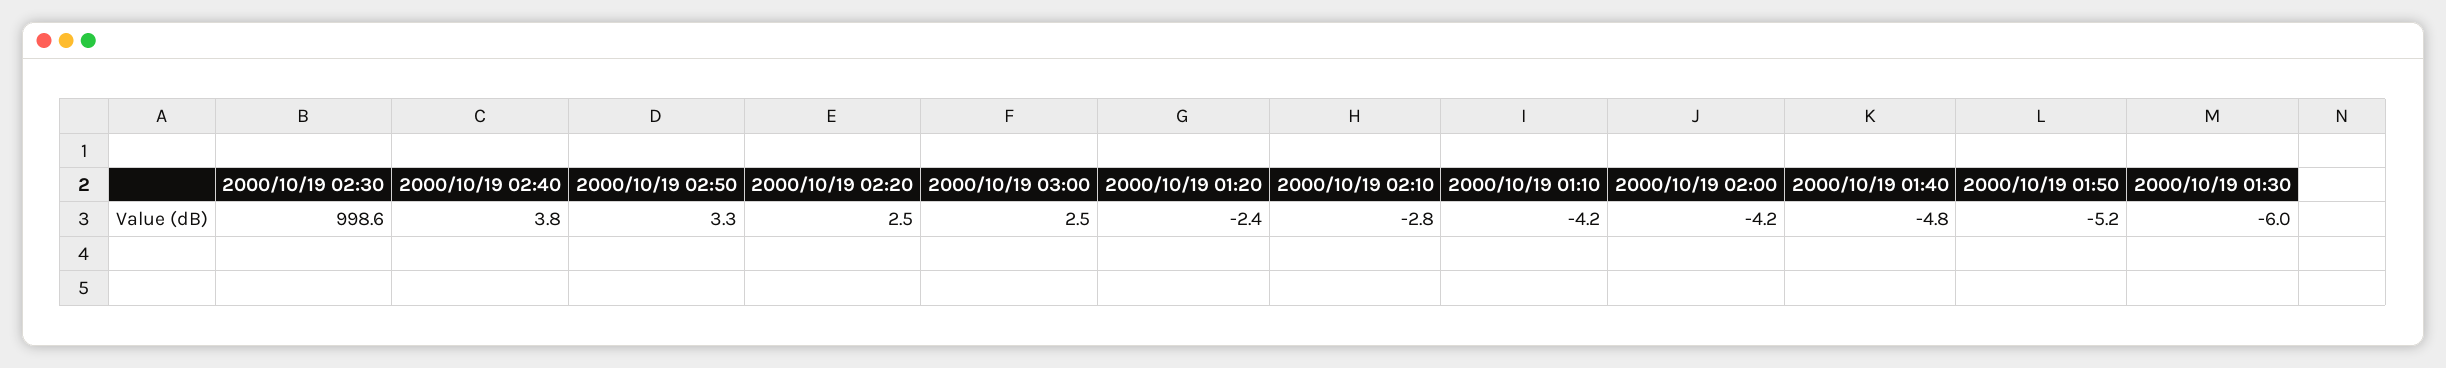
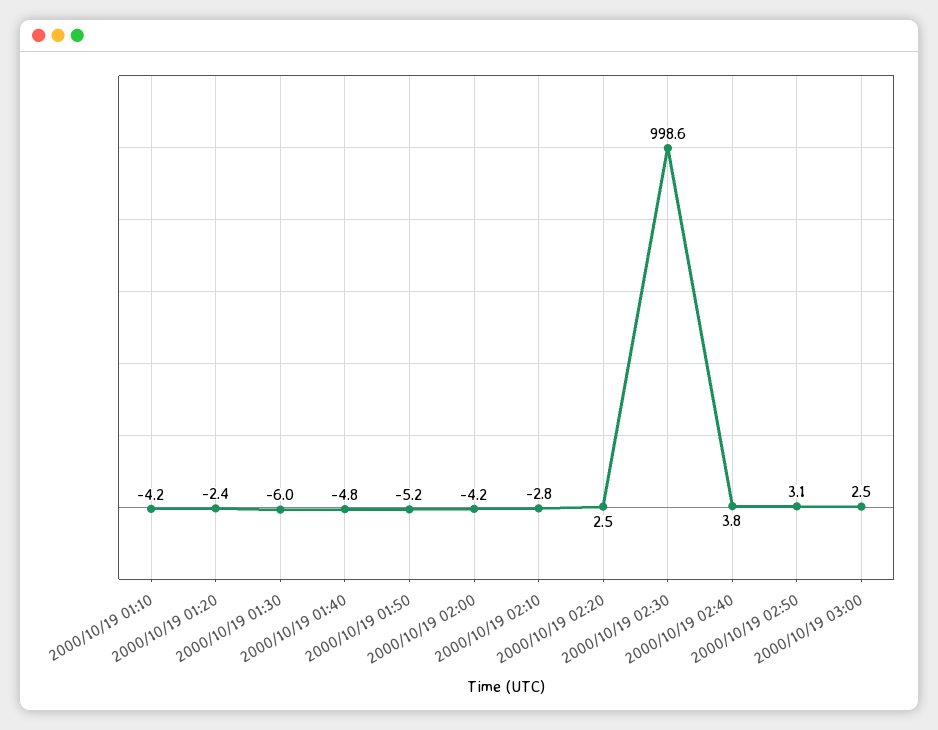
  {
    "2000/10/19 02:30": 998.6,
    "2000/10/19 02:40": 3.8,
-   "2000/10/19 02:50": 3.3,
+   "2000/10/19 02:50": 3.1,
    "2000/10/19 02:20": 2.5,
    "2000/10/19 03:00": 2.5,
    "2000/10/19 01:20": -2.4,
    "2000/10/19 02:10": -2.8,
    "2000/10/19 01:10": -4.2,
    "2000/10/19 02:00": -4.2,
    "2000/10/19 01:40": -4.8,
    "2000/10/19 01:50": -5.2,
    "2000/10/19 01:30": -6
  }

